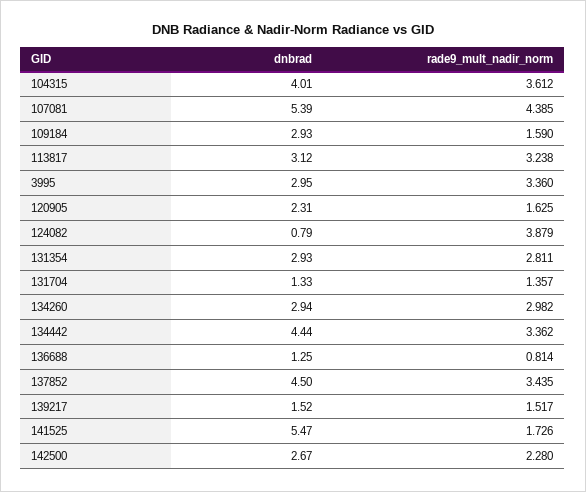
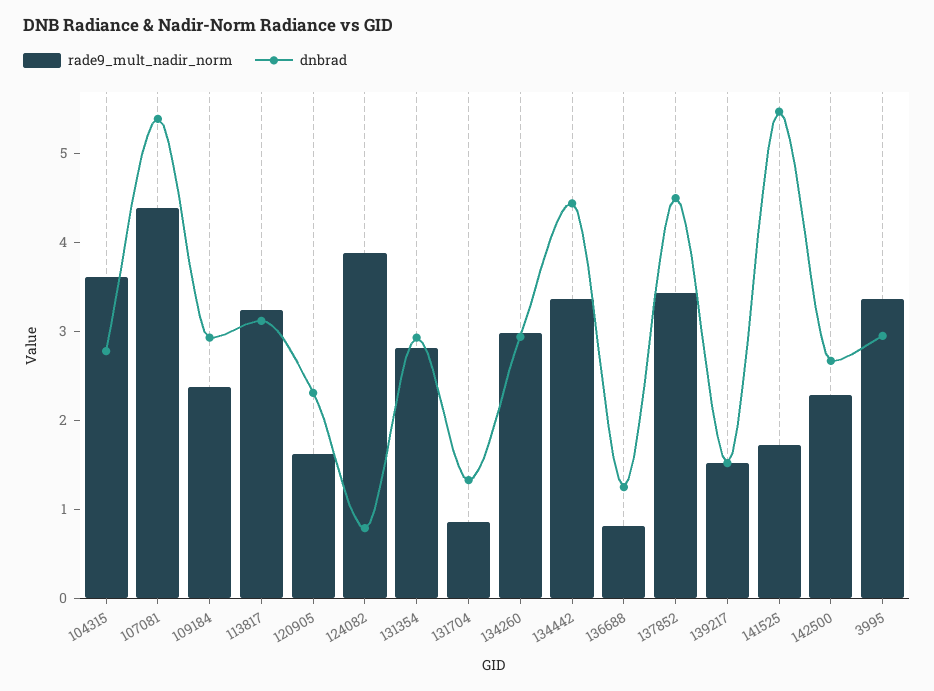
  {
    "dnbrad": {
-     "104315": 4.01,
+     "104315": 2.8,
      "107081": 5.39,
      "109184": 2.93,
      "113817": 3.12,
      "3995": 2.95,
      "120905": 2.31,
      "124082": 0.79,
      "131354": 2.93,
      "131704": 1.33,
      "134260": 2.94,
      "134442": 4.44,
      "136688": 1.25,
      "137852": 4.5,
      "139217": 1.52,
      "141525": 5.47,
      "142500": 2.67
    },
    "rade9_mult_nadir_norm": {
      "104315": 3.612,
      "107081": 4.385,
-     "109184": 1.59,
+     "109184": 2.4,
      "113817": 3.238,
      "3995": 3.36,
      "120905": 1.625,
      "124082": 3.879,
      "131354": 2.811,
-     "131704": 1.357,
+     "131704": 0.8,
      "134260": 2.982,
      "134442": 3.362,
      "136688": 0.814,
      "137852": 3.435,
      "139217": 1.517,
      "141525": 1.726,
      "142500": 2.28
    }
  }

